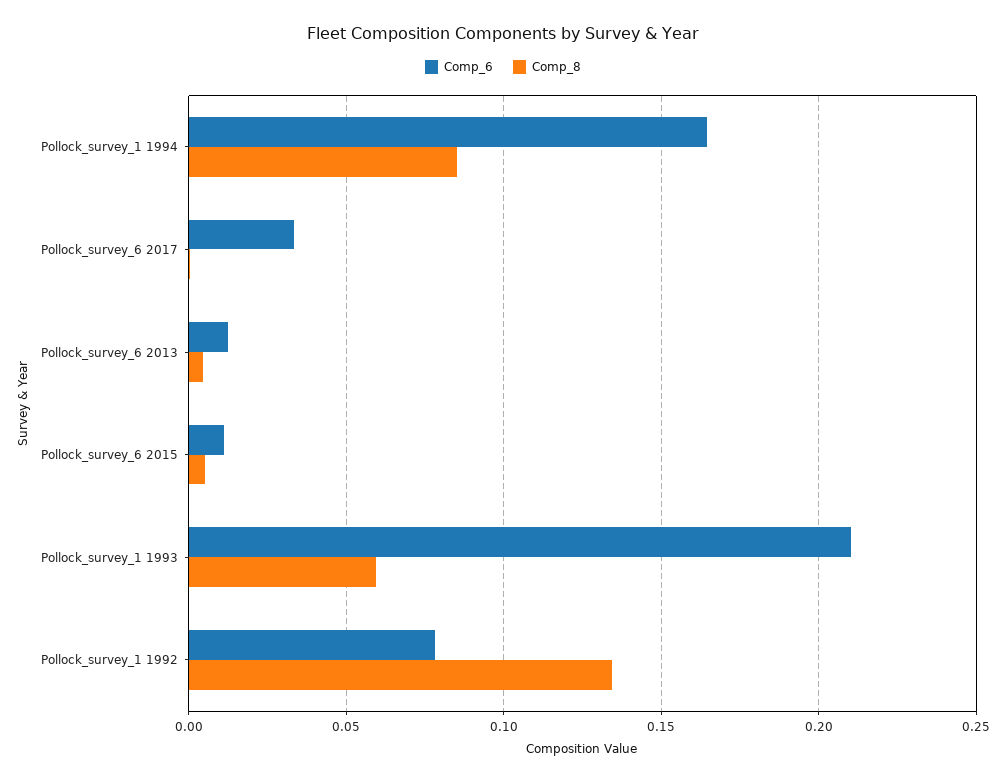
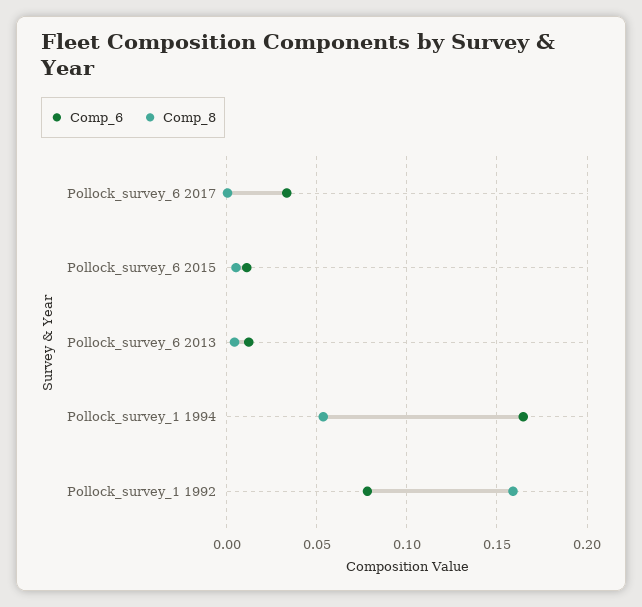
  {
    "Comp_6": {
      "Pollock_survey_1 1994": 0.165,
      "Pollock_survey_6 2017": 0.035,
      "Pollock_survey_6 2013": 0.01,
      "Pollock_survey_6 2015": 0.01,
-     "Pollock_survey_1 1993": 0.21,
      "Pollock_survey_1 1992": 0.08
    },
    "Comp_8": {
-     "Pollock_survey_1 1994": 0.085,
+     "Pollock_survey_1 1994": 0.055,
      "Pollock_survey_6 2017": 0,
      "Pollock_survey_6 2013": 0.005,
      "Pollock_survey_6 2015": 0.005,
-     "Pollock_survey_1 1993": 0.06,
-     "Pollock_survey_1 1992": 0.135
+     "Pollock_survey_1 1992": 0.16
    }
  }

